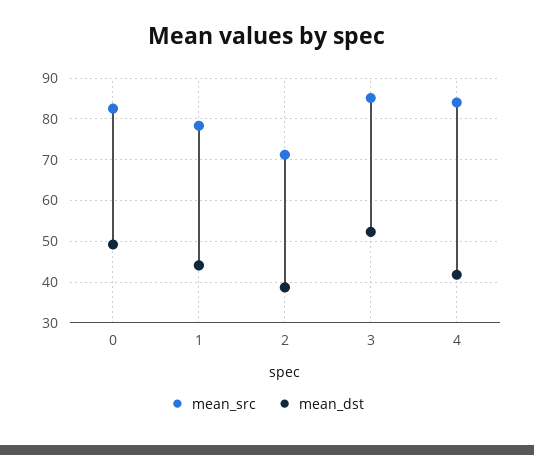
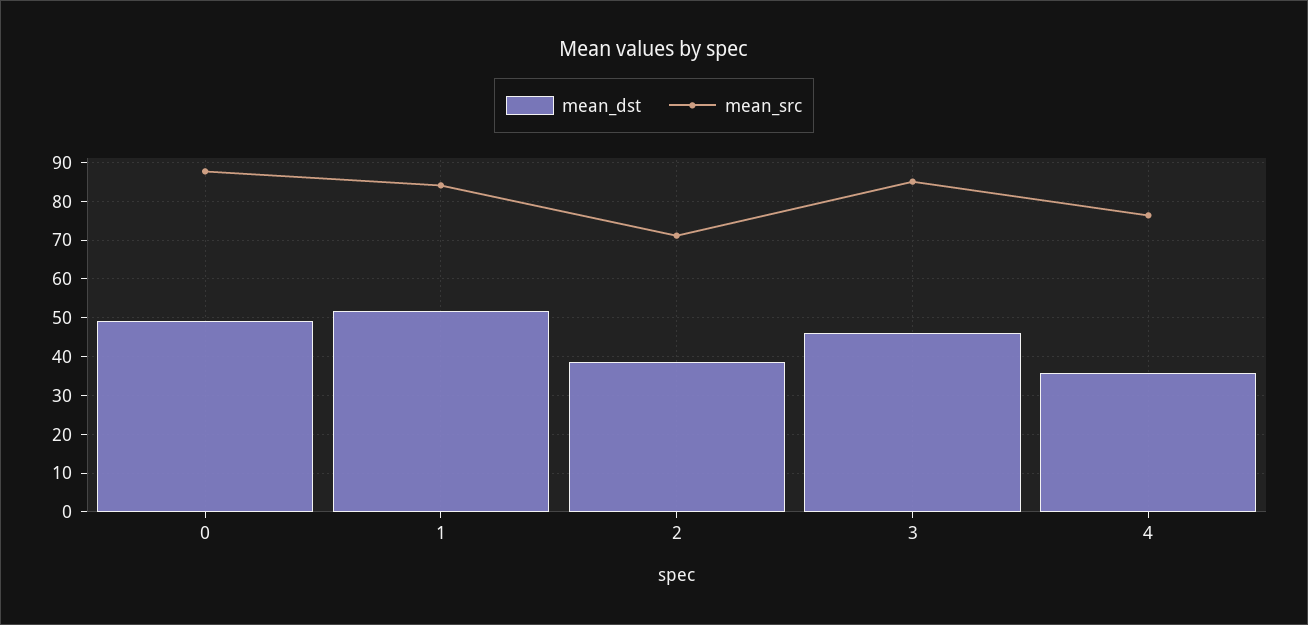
  {
    "mean_src": {
-     "0": 82,
+     "0": 88,
-     "1": 78,
+     "1": 84,
      "2": 72,
      "3": 86,
-     "4": 84
+     "4": 76
    },
    "mean_dst": {
      "0": 50,
-     "1": 44,
+     "1": 52,
      "2": 38,
-     "3": 52,
+     "3": 46,
-     "4": 42
+     "4": 36
    }
  }

